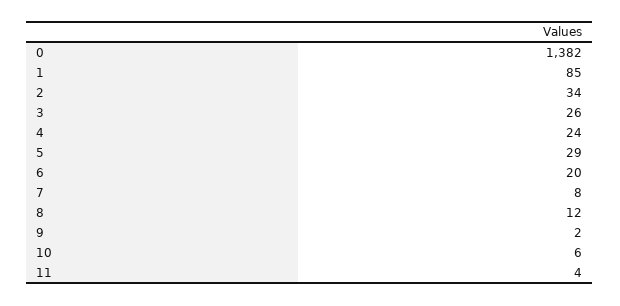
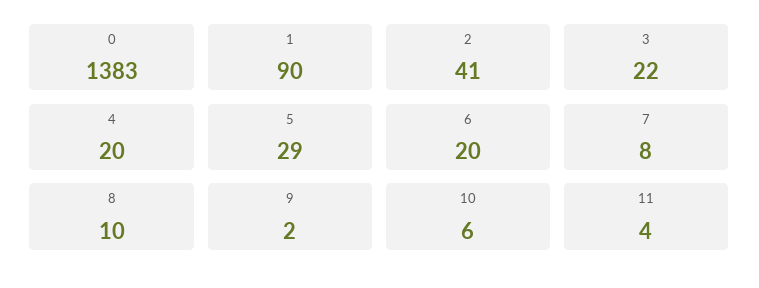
  {
-   "0": 1382,
+   "0": 1383,
-   "1": 85,
+   "1": 90,
-   "2": 34,
+   "2": 41,
-   "3": 26,
+   "3": 22,
-   "4": 24,
+   "4": 20,
    "5": 29,
    "6": 20,
    "7": 8,
-   "8": 12,
+   "8": 10,
    "9": 2,
    "10": 6,
    "11": 4
  }

